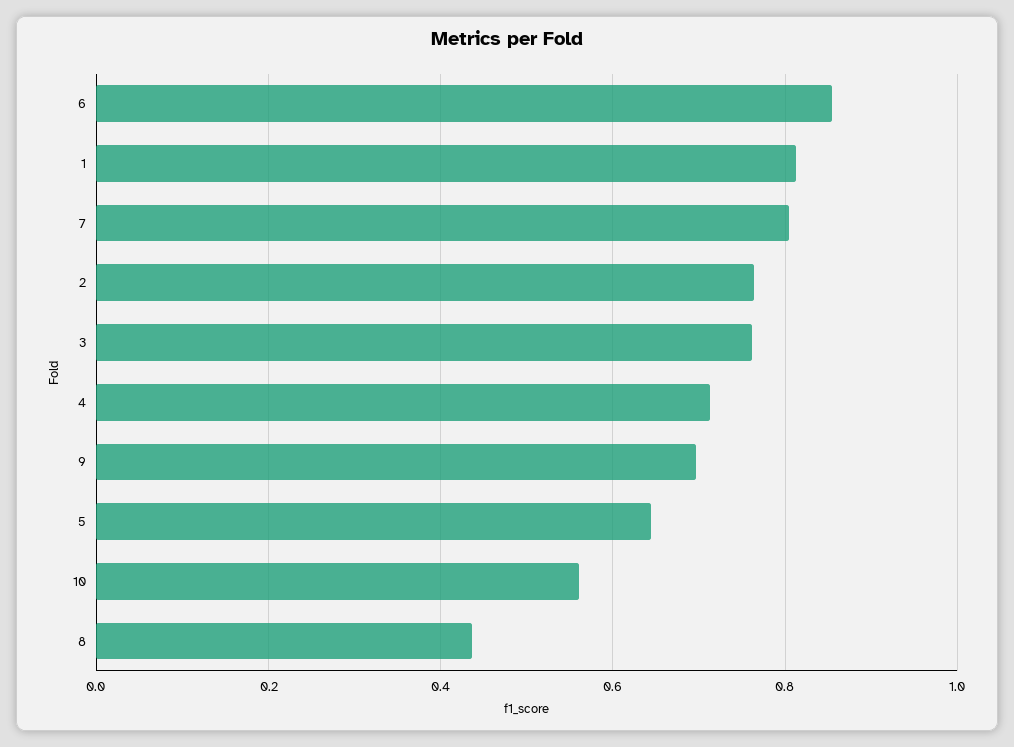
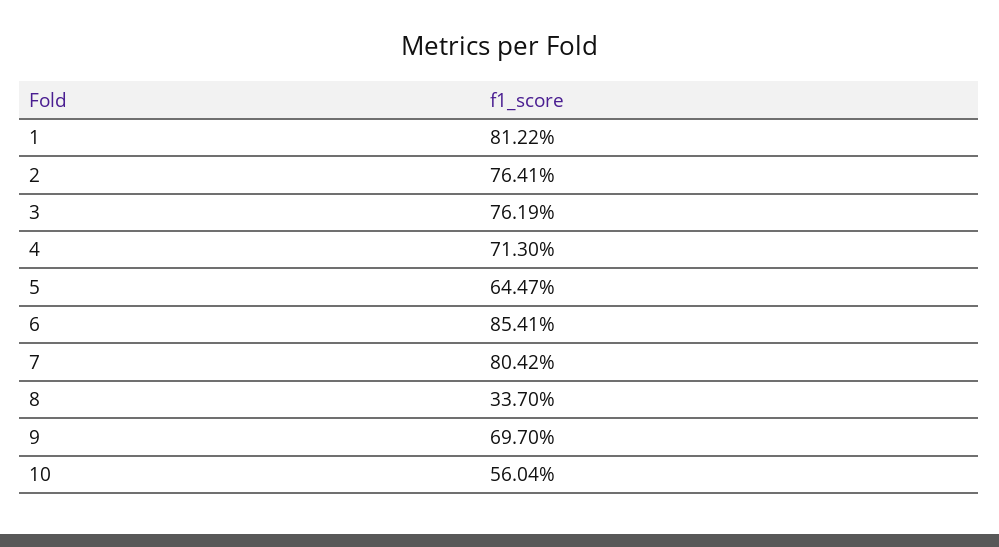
  {
    "6": 0.8541,
    "1": 0.8122,
    "7": 0.8042,
    "2": 0.7641,
    "3": 0.7619,
    "4": 0.713,
    "9": 0.697,
    "5": 0.6447,
    "10": 0.5604,
-   "8": 0.44
+   "8": 0.337
  }

